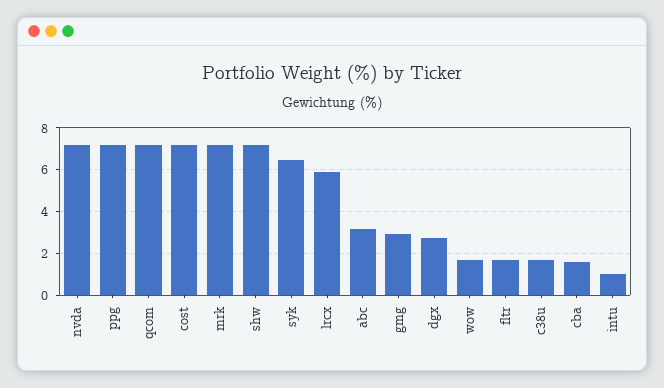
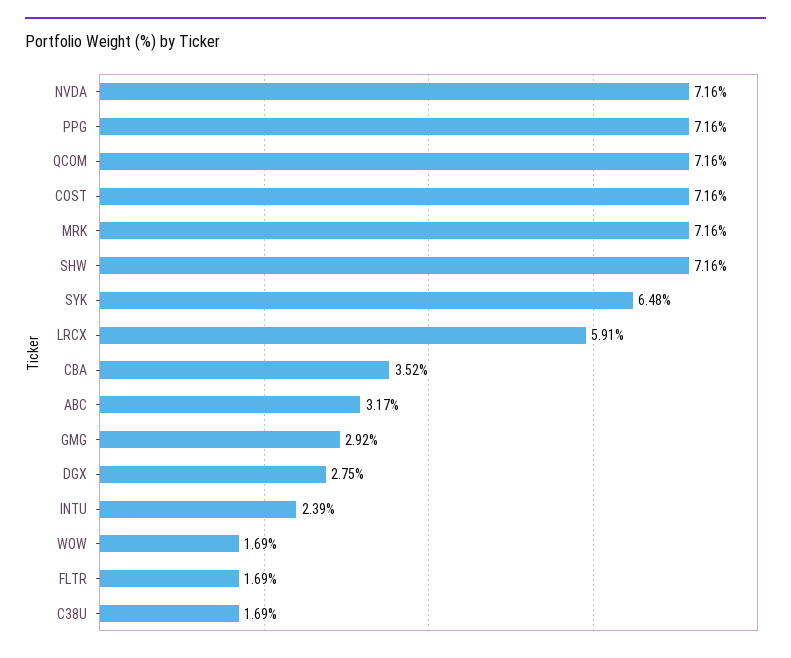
  {
    "nvda": 7.16,
    "ppg": 7.16,
    "qcom": 7.16,
    "cost": 7.16,
    "mrk": 7.16,
    "shw": 7.16,
    "syk": 6.48,
    "lrcx": 5.91,
    "abc": 3.17,
    "gmg": 2.92,
    "dgx": 2.75,
    "wow": 1.69,
    "fltr": 1.69,
    "c38u": 1.69,
-   "cba": 1.5,
+   "cba": 3.52,
-   "intu": 1
+   "intu": 2.39
  }

